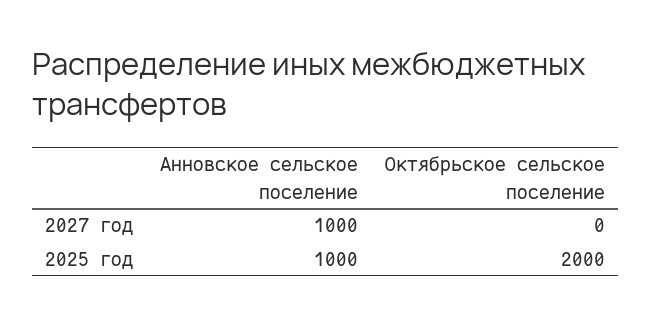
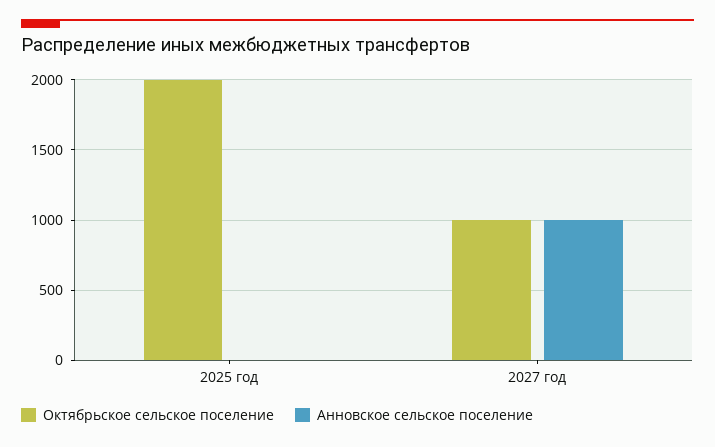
  {
    "Анновское сельское поселение": {
      "2027 год": 1000,
-     "2025 год": 1000
+     "2025 год": 0
    },
    "Октябрьское сельское поселение": {
-     "2027 год": 0,
+     "2027 год": 1000,
      "2025 год": 2000
    }
  }

